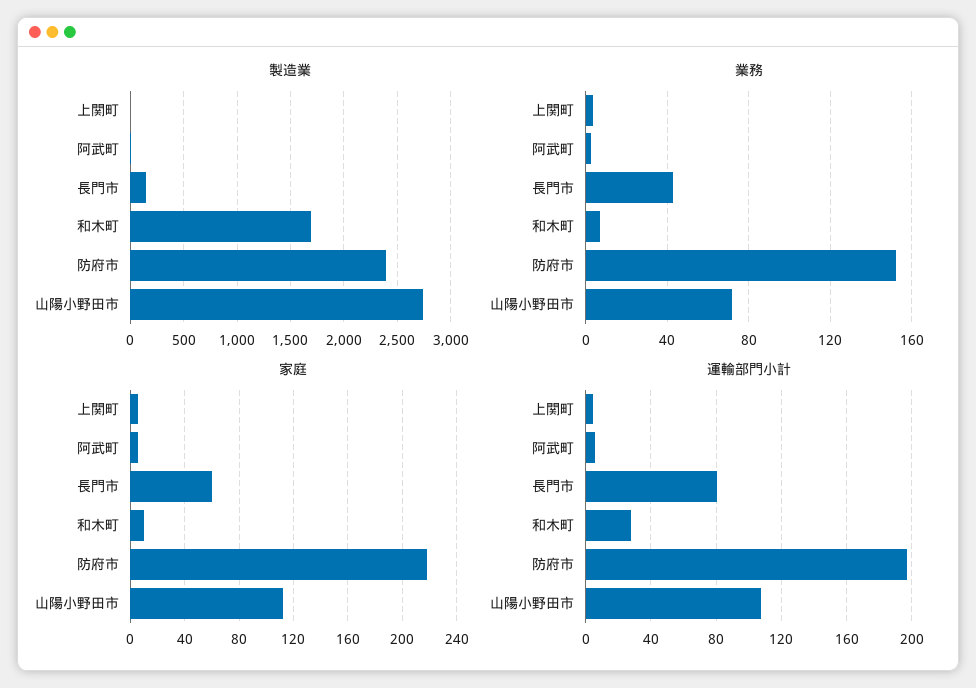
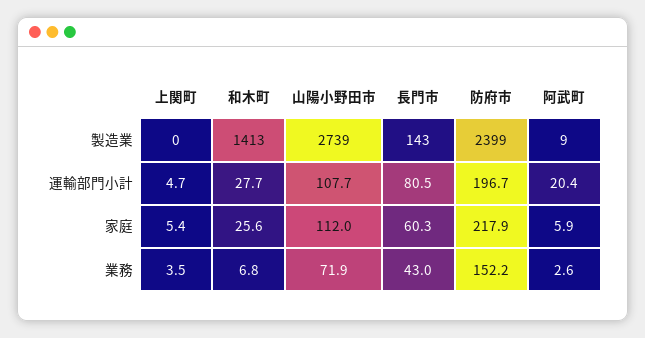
  {
    "製造業": {
      "上関町": 0,
      "阿武町": 9,
      "長門市": 143,
-     "和木町": 1700,
+     "和木町": 1413,
      "防府市": 2399,
      "山陽小野田市": 2739
    },
    "業務": {
      "上関町": 3.5,
      "阿武町": 2.6,
      "長門市": 43,
      "和木町": 6.8,
      "防府市": 152.2,
      "山陽小野田市": 71.9
    },
    "家庭": {
      "上関町": 5.4,
      "阿武町": 5.9,
      "長門市": 60.3,
-     "和木町": 10,
+     "和木町": 25.6,
      "防府市": 217.9,
      "山陽小野田市": 112
    },
    "運輸部門小計": {
      "上関町": 4.7,
-     "阿武町": 5,
+     "阿武町": 20.4,
      "長門市": 80.5,
      "和木町": 27.7,
      "防府市": 196.7,
      "山陽小野田市": 107.7
    }
  }

